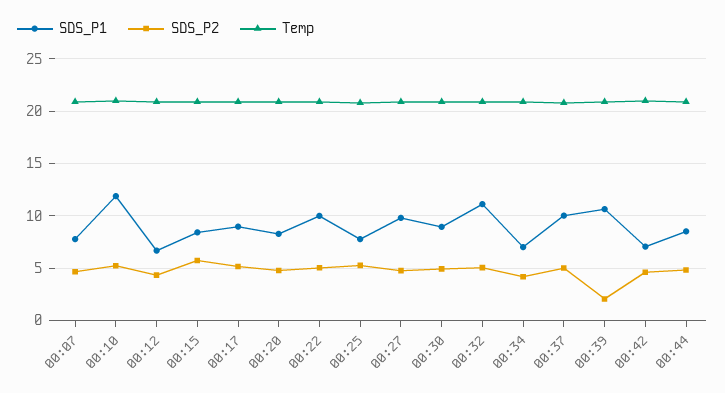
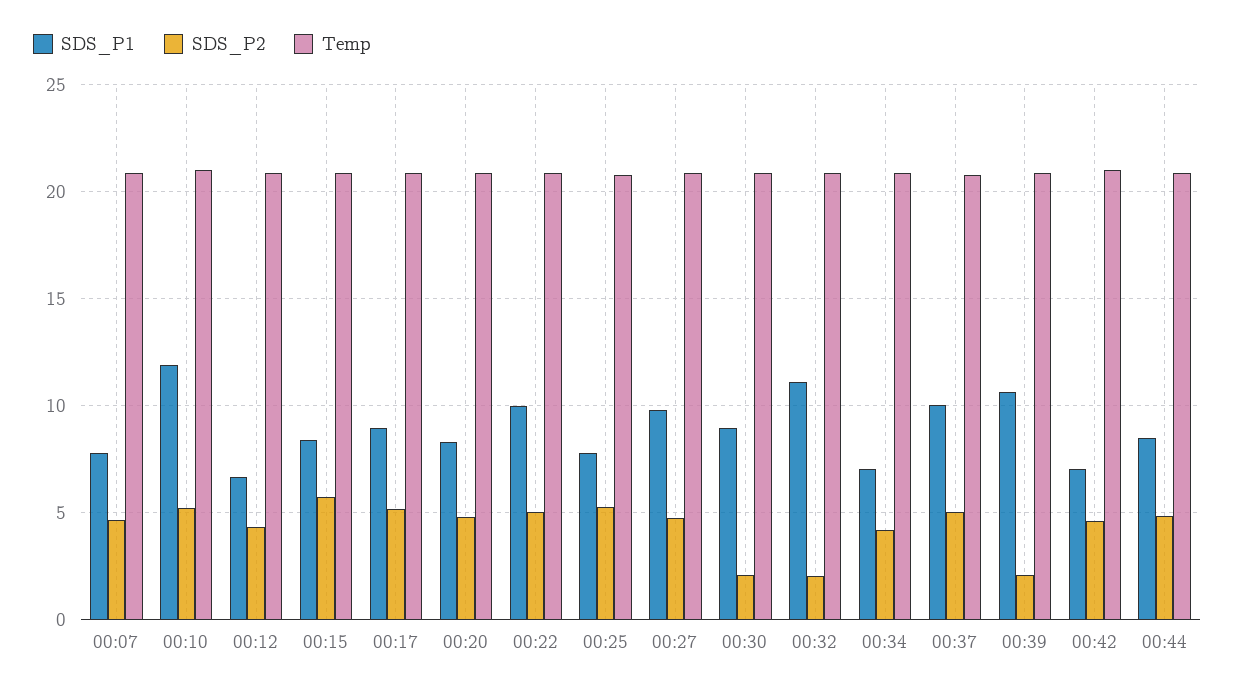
  {
    "SDS_P1": {
      "00:07": 8,
      "00:10": 12,
      "00:12": 6.5,
      "00:15": 8.5,
      "00:17": 9,
      "00:20": 8.5,
      "00:22": 10,
      "00:25": 8,
      "00:27": 10,
      "00:30": 9,
      "00:32": 11,
      "00:34": 7,
      "00:37": 10,
      "00:39": 10.5,
      "00:42": 7,
      "00:44": 8.5
    },
    "SDS_P2": {
      "00:07": 4.5,
      "00:10": 5.5,
      "00:12": 4.5,
      "00:15": 6,
      "00:17": 5,
      "00:20": 5,
      "00:22": 5,
      "00:25": 5.5,
      "00:27": 5,
-     "00:30": 5,
+     "00:30": 2,
-     "00:32": 5,
+     "00:32": 2,
      "00:34": 4,
      "00:37": 5,
      "00:39": 2,
      "00:42": 4.5,
      "00:44": 5
    },
    "Temp": {
      "00:07": 21,
      "00:10": 21,
      "00:12": 21,
      "00:15": 21,
      "00:17": 21,
      "00:20": 21,
      "00:22": 21,
      "00:25": 21,
      "00:27": 21,
      "00:30": 21,
      "00:32": 21,
      "00:34": 21,
      "00:37": 21,
      "00:39": 21,
      "00:42": 21,
      "00:44": 21
    }
  }

